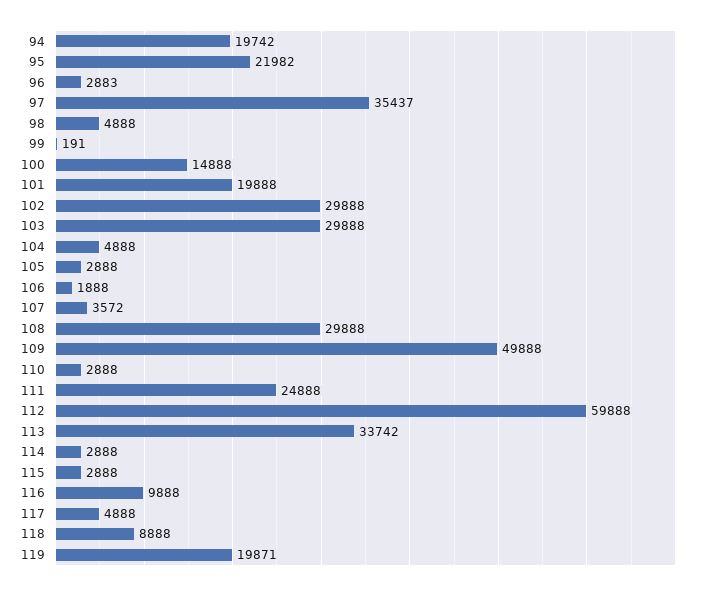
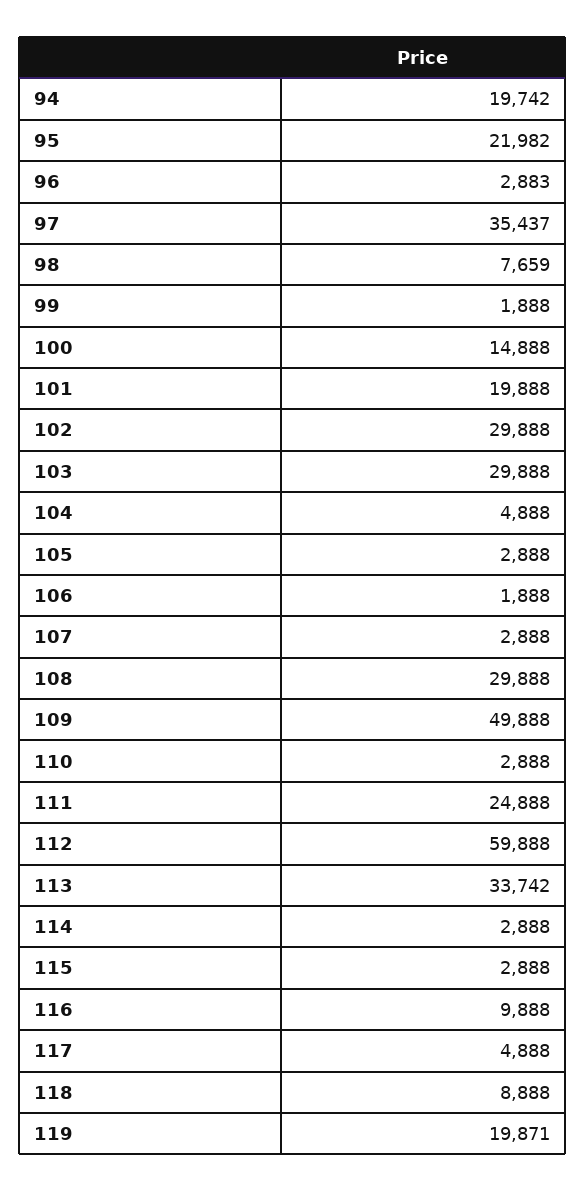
  {
    "94": 19742,
    "95": 21982,
    "96": 2883,
    "97": 35437,
-   "98": 4888,
+   "98": 7659,
-   "99": 191,
+   "99": 1888,
    "100": 14888,
    "101": 19888,
    "102": 29888,
    "103": 29888,
    "104": 4888,
    "105": 2888,
    "106": 1888,
-   "107": 3572,
+   "107": 2888,
    "108": 29888,
    "109": 49888,
    "110": 2888,
    "111": 24888,
    "112": 59888,
    "113": 33742,
    "114": 2888,
    "115": 2888,
    "116": 9888,
    "117": 4888,
    "118": 8888,
    "119": 19871
  }

